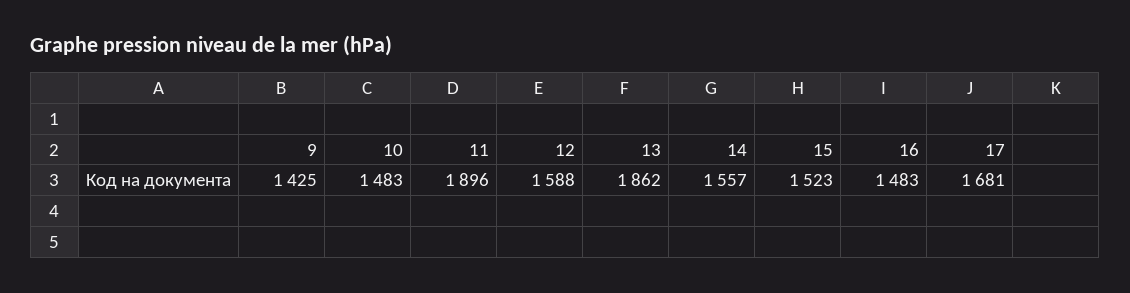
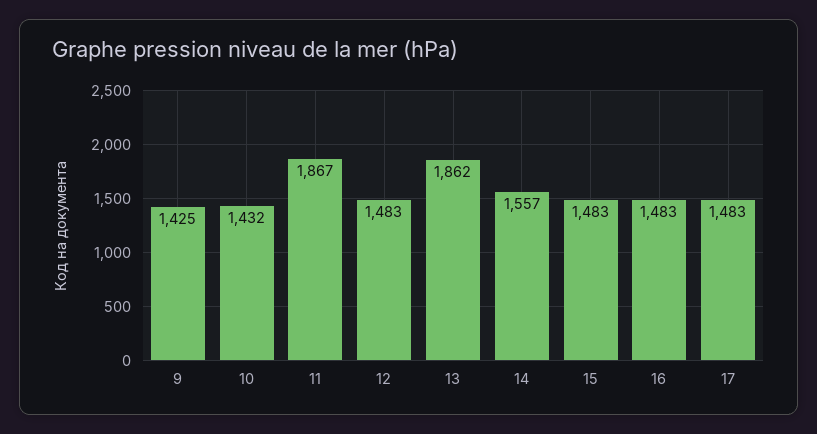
  {
    "9": 1425,
-   "10": 1483,
+   "10": 1432,
-   "11": 1896,
+   "11": 1867,
-   "12": 1588,
+   "12": 1483,
    "13": 1862,
    "14": 1557,
-   "15": 1523,
+   "15": 1483,
    "16": 1483,
-   "17": 1681
+   "17": 1483
  }

